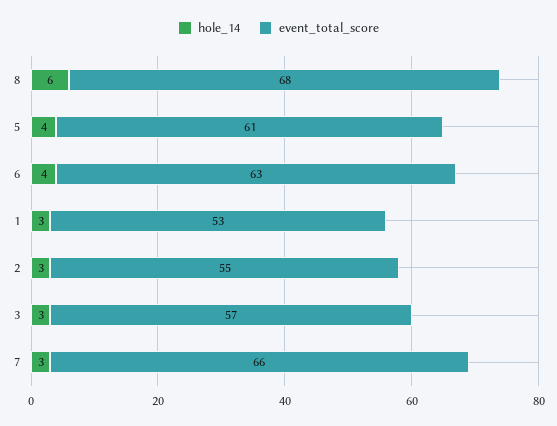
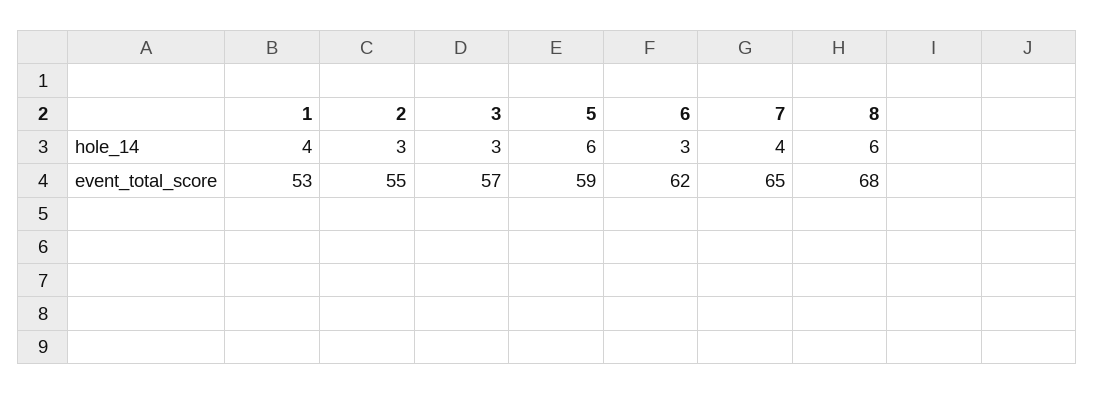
  {
    "hole_14": {
      "8": 6,
-     "5": 4,
+     "5": 6,
-     "6": 4,
+     "6": 3,
-     "1": 3,
+     "1": 4,
      "2": 3,
      "3": 3,
-     "7": 3
+     "7": 4
    },
    "event_total_score": {
      "8": 68,
-     "5": 61,
+     "5": 59,
-     "6": 63,
+     "6": 62,
      "1": 53,
      "2": 55,
      "3": 57,
-     "7": 66
+     "7": 65
    }
  }

